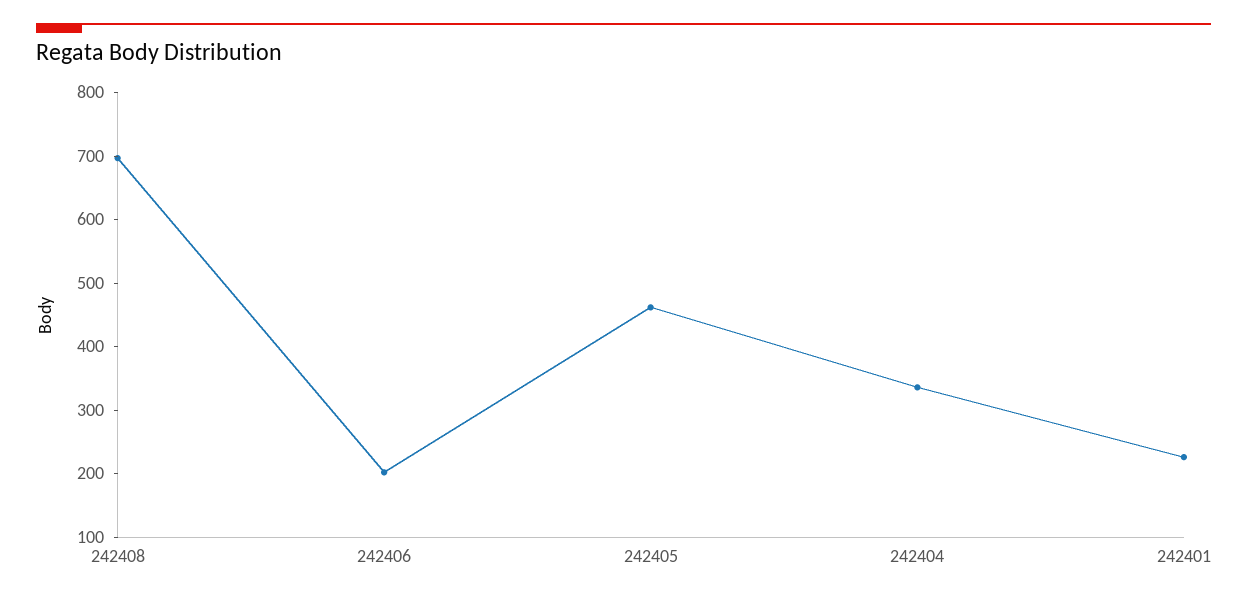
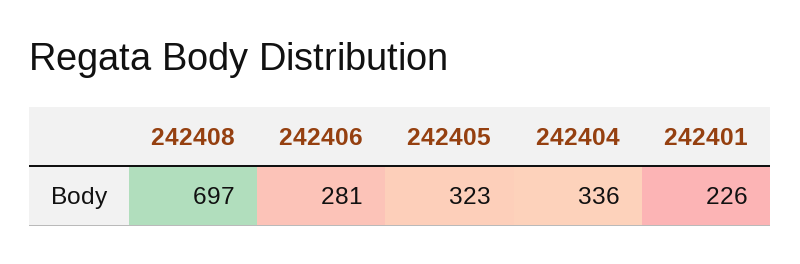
  {
    "242408": 697,
-   "242406": 200,
+   "242406": 281,
-   "242405": 460,
+   "242405": 323,
    "242404": 336,
    "242401": 226
  }

